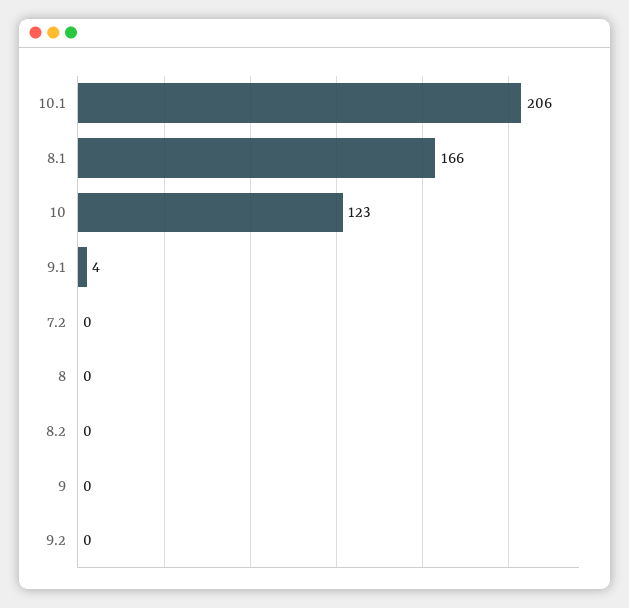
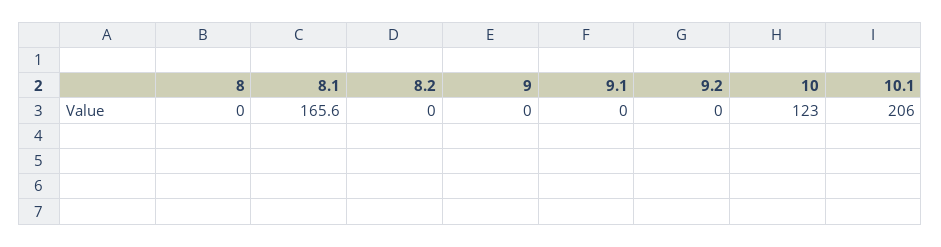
  {
    "10.1": 206,
    "8.1": 165.6,
    "10": 123,
-   "9.1": 4,
+   "9.1": 0,
-   "7.2": 0,
    "8": 0,
    "8.2": 0,
    "9": 0,
    "9.2": 0
  }

